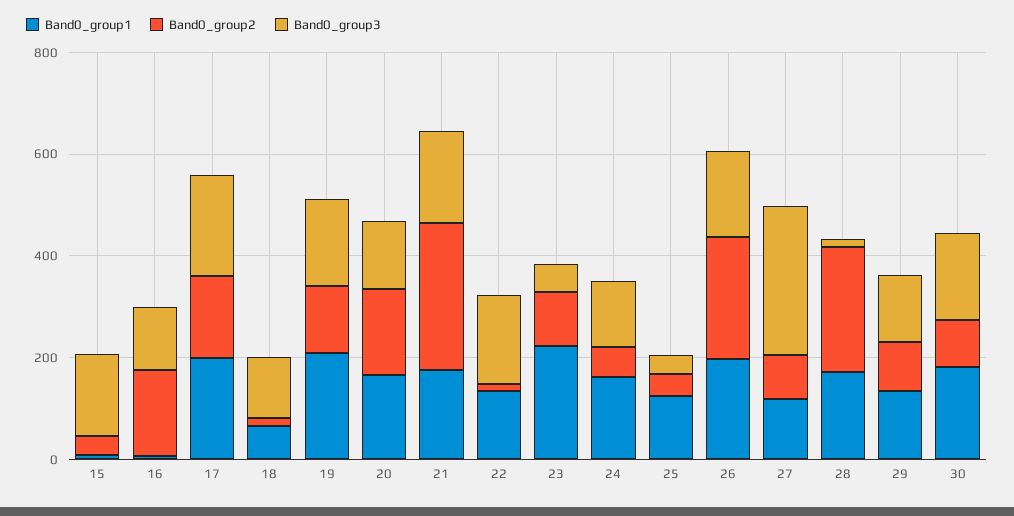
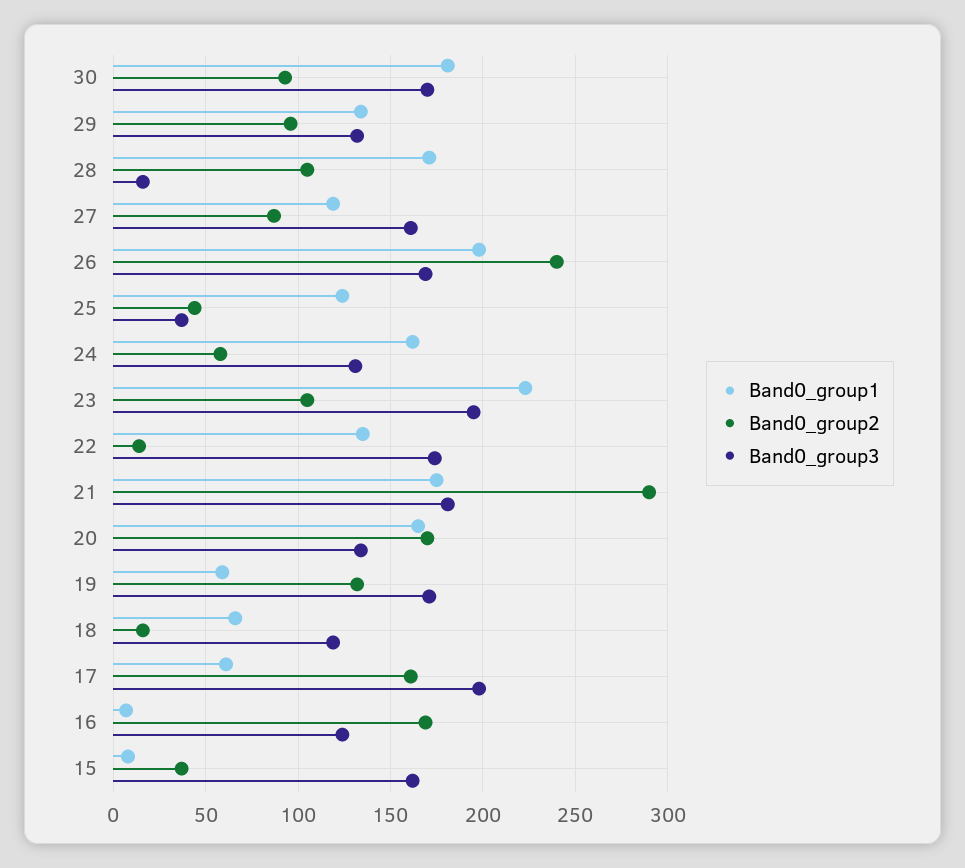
  {
    "Band0_group1": {
      "15": 10,
      "16": 5,
-     "17": 200,
+     "17": 60,
      "18": 65,
-     "19": 200,
+     "19": 60,
      "20": 165,
      "21": 175,
      "22": 135,
      "23": 225,
      "24": 160,
      "25": 125,
      "26": 200,
      "27": 120,
      "28": 170,
      "29": 135,
      "30": 180
    },
    "Band0_group2": {
      "15": 35,
      "16": 170,
      "17": 160,
      "18": 15,
      "19": 130,
      "20": 170,
      "21": 290,
      "22": 15,
      "23": 105,
      "24": 60,
      "25": 45,
      "26": 240,
      "27": 85,
-     "28": 250,
+     "28": 105,
      "29": 95,
      "30": 95
    },
    "Band0_group3": {
      "15": 160,
      "16": 125,
      "17": 200,
      "18": 120,
      "19": 170,
      "20": 135,
      "21": 180,
      "22": 175,
-     "23": 50,
+     "23": 195,
      "24": 130,
      "25": 35,
      "26": 170,
-     "27": 300,
+     "27": 160,
      "28": 15,
      "29": 130,
      "30": 170
    }
  }

